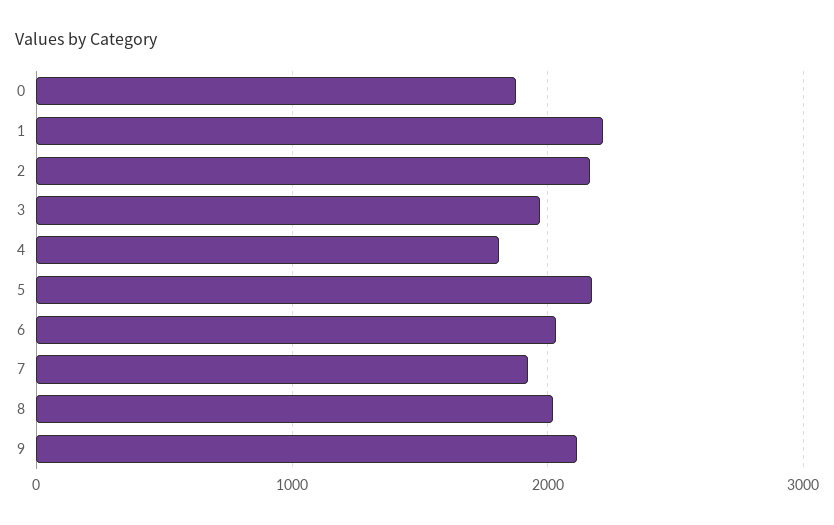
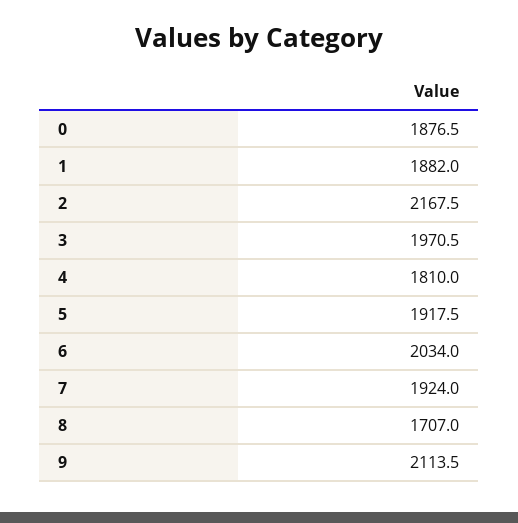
  {
    "0": 1876.5,
-   "1": 2200,
+   "1": 1882,
    "2": 2167.5,
    "3": 1970.5,
    "4": 1810,
-   "5": 2200,
+   "5": 1917.5,
    "6": 2034,
    "7": 1924,
-   "8": 2000,
+   "8": 1707,
    "9": 2113.5
  }

